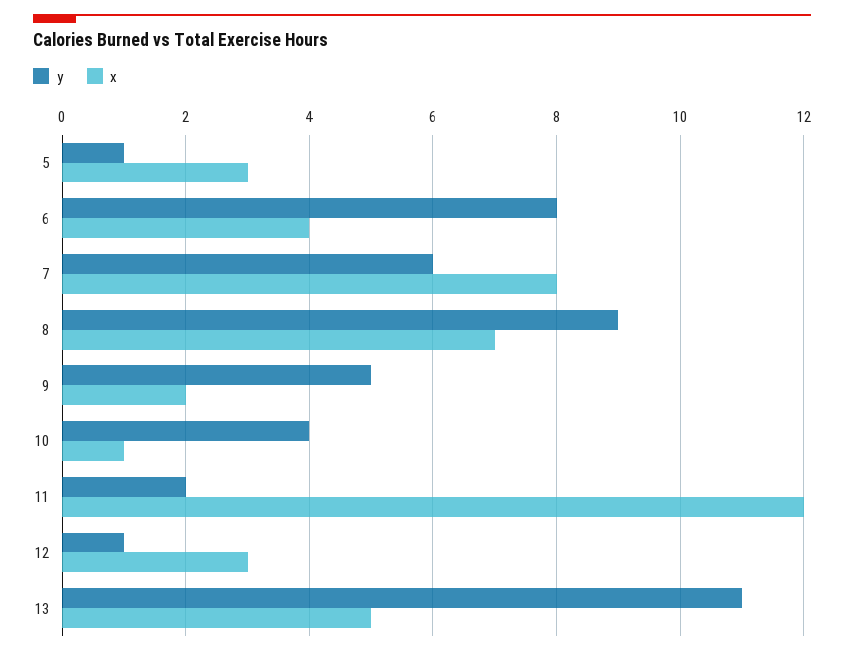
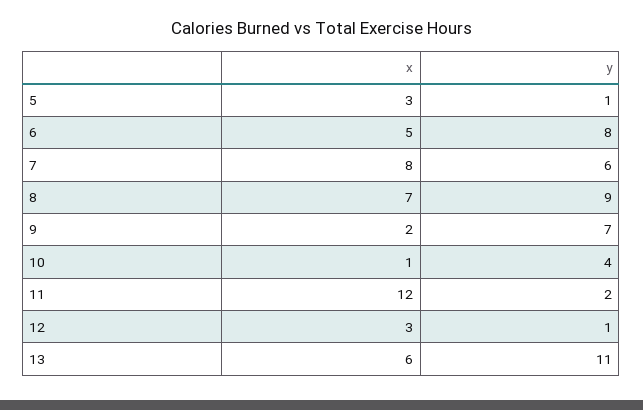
  {
    "y": {
      "5": 1,
      "6": 8,
      "7": 6,
      "8": 9,
-     "9": 5,
+     "9": 7,
      "10": 4,
      "11": 2,
      "12": 1,
      "13": 11
    },
    "x": {
      "5": 3,
-     "6": 4,
+     "6": 5,
      "7": 8,
      "8": 7,
      "9": 2,
      "10": 1,
      "11": 12,
      "12": 3,
-     "13": 5
+     "13": 6
    }
  }

